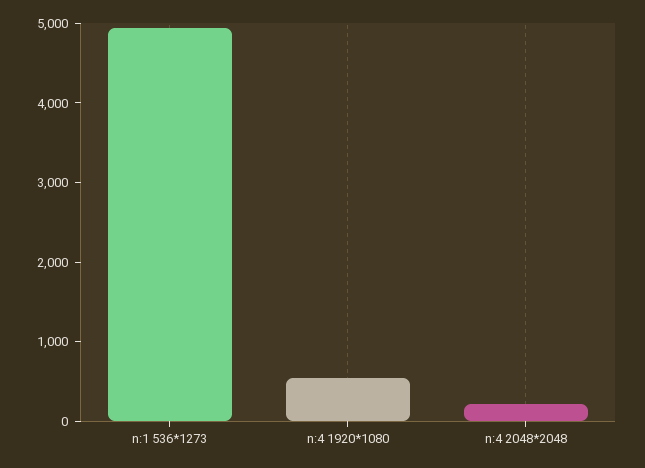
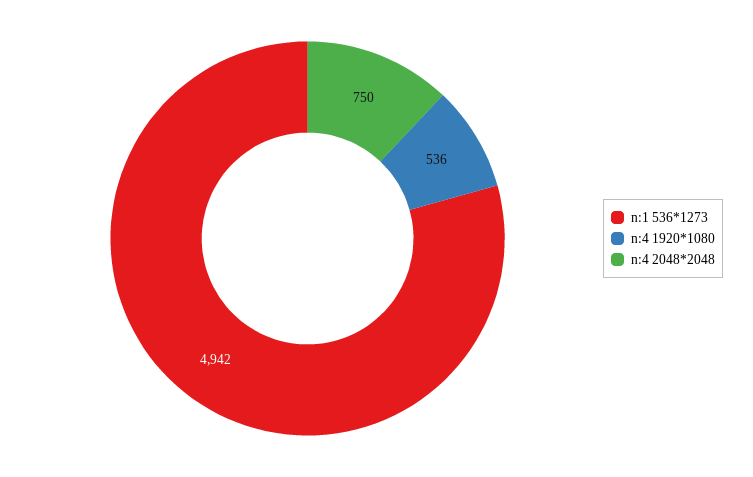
  {
    "n:1 536*1273": 4942,
    "n:4 1920*1080": 536,
-   "n:4 2048*2048": 200
+   "n:4 2048*2048": 750
  }

